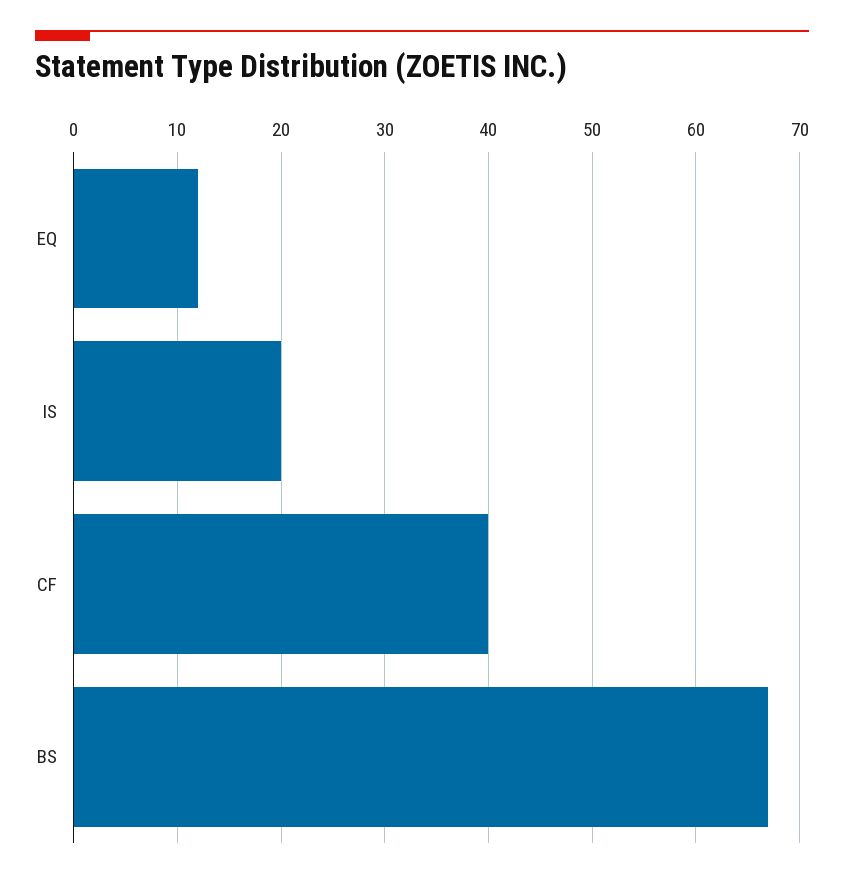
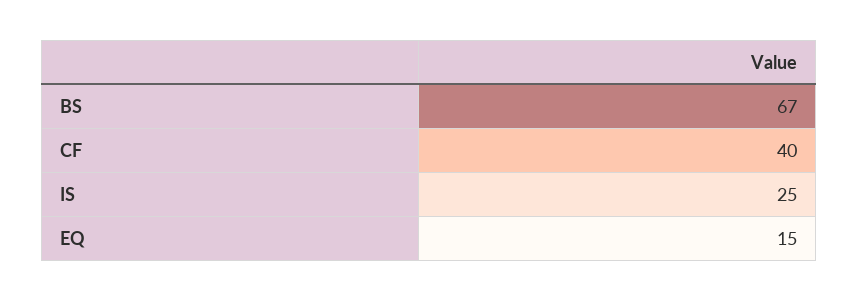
  {
-   "EQ": 12,
+   "EQ": 15,
-   "IS": 20,
+   "IS": 25,
    "CF": 40,
    "BS": 67
  }

